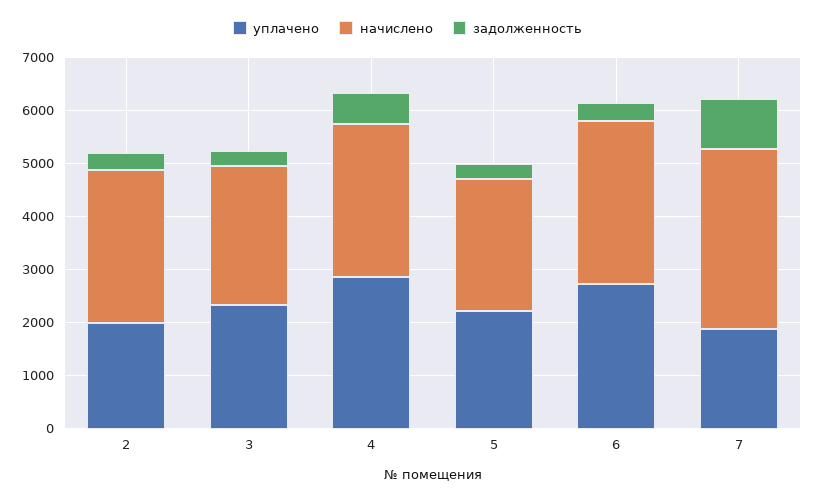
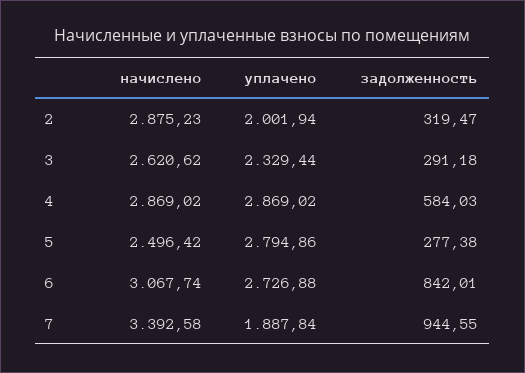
  {
    "уплачено": {
      "2": 2001.94,
      "3": 2329.44,
      "4": 2869.02,
-     "5": 2200,
+     "5": 2794.86,
      "6": 2726.88,
      "7": 1887.84
    },
    "начислено": {
      "2": 2875.23,
      "3": 2620.62,
      "4": 2869.02,
      "5": 2496.42,
      "6": 3067.74,
      "7": 3392.58
    },
    "задолженность": {
      "2": 319.47,
      "3": 291.18,
      "4": 584.03,
      "5": 277.38,
-     "6": 400,
+     "6": 842.01,
      "7": 944.55
    }
  }

